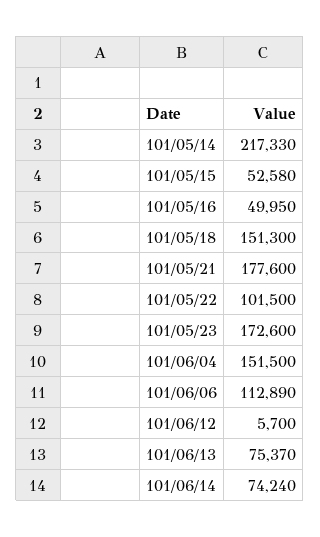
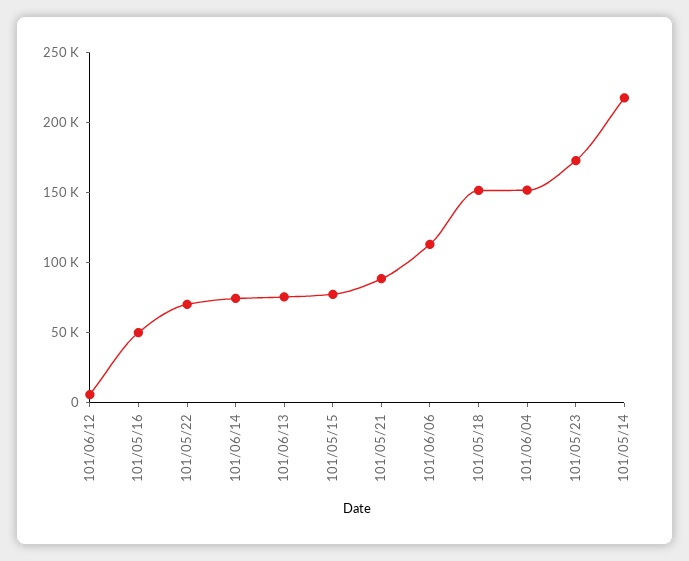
  {
    "101/05/14": 217330,
-   "101/05/15": 52580,
+   "101/05/15": 80000,
    "101/05/16": 49950,
    "101/05/18": 151300,
-   "101/05/21": 177600,
+   "101/05/21": 90000,
-   "101/05/22": 101500,
+   "101/05/22": 70000,
    "101/05/23": 172600,
    "101/06/04": 151500,
    "101/06/06": 112890,
    "101/06/12": 5700,
    "101/06/13": 75370,
    "101/06/14": 74240
  }

